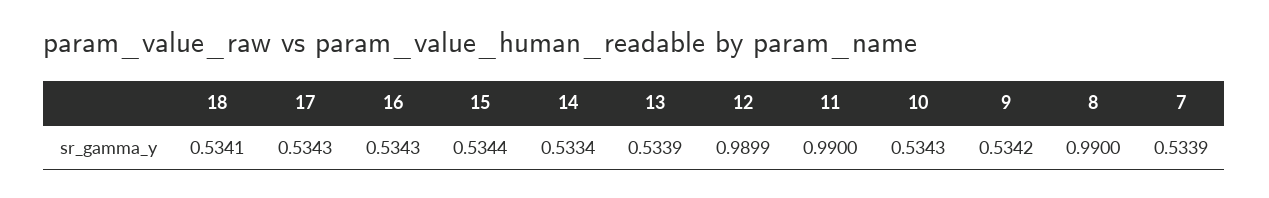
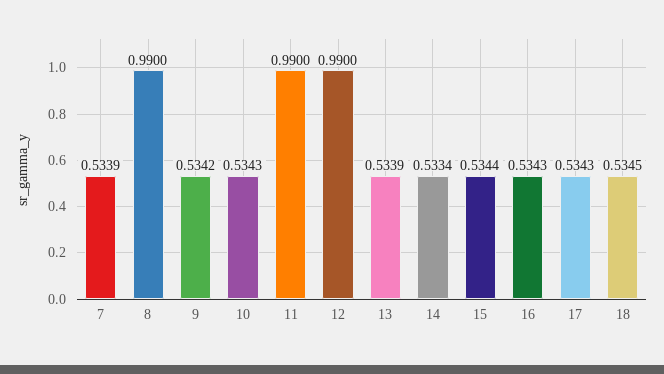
  {
-   "18": 0.5341,
+   "18": 0.5345,
    "17": 0.5343,
    "16": 0.5343,
    "15": 0.5344,
    "14": 0.5334,
    "13": 0.5339,
-   "12": 0.9899,
+   "12": 0.99,
    "11": 0.99,
    "10": 0.5343,
    "9": 0.5342,
    "8": 0.99,
    "7": 0.5339
  }

